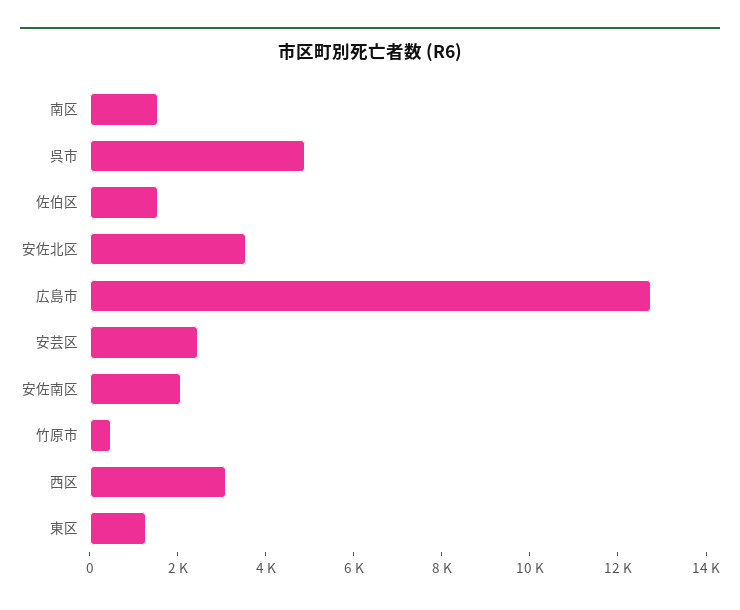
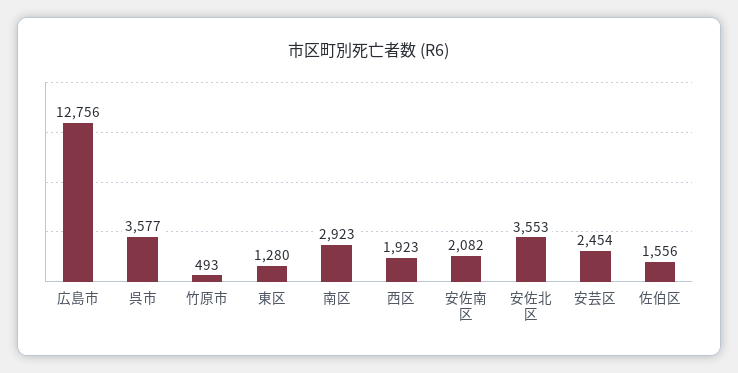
  {
-   "南区": 1500,
+   "南区": 2923,
-   "呉市": 5000,
+   "呉市": 3577,
    "佐伯区": 1556,
    "安佐北区": 3553,
    "広島市": 12756,
    "安芸区": 2454,
    "安佐南区": 2082,
    "竹原市": 493,
-   "西区": 3000,
+   "西区": 1923,
    "東区": 1280
  }

